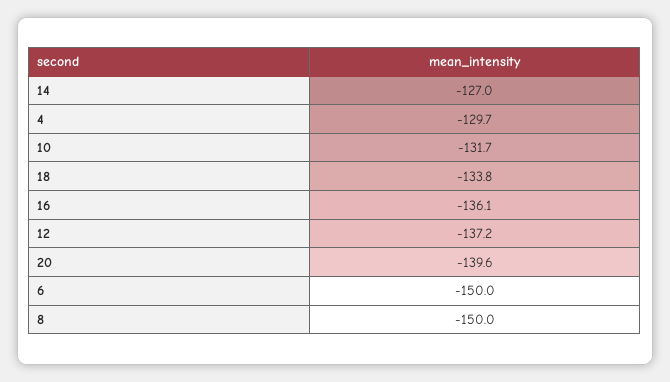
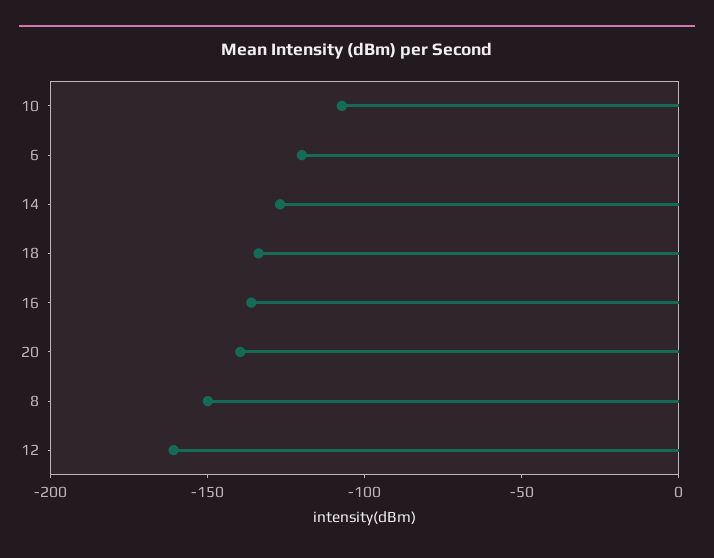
  {
    "14": -127,
-   "4": -129.7,
-   "10": -131.7,
+   "10": -110,
    "18": -133.8,
    "16": -136.1,
-   "12": -137.2,
+   "12": -160,
    "20": -139.6,
-   "6": -150,
+   "6": -120,
    "8": -150
  }

